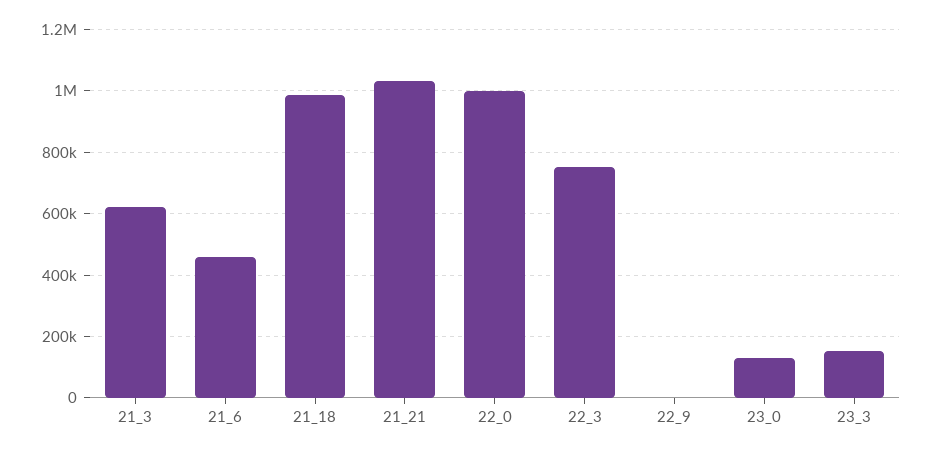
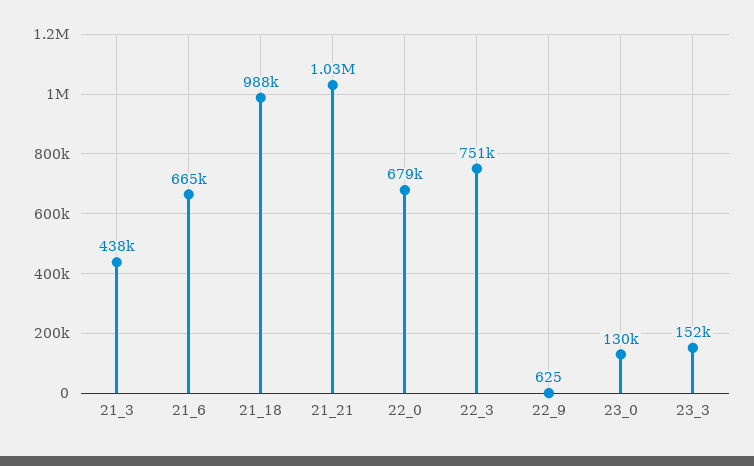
  {
-   "21_3": 620000,
+   "21_3": 438000,
-   "21_6": 460000,
+   "21_6": 665000,
    "21_18": 988000,
    "21_21": 1030000,
-   "22_0": 1000000,
+   "22_0": 679000,
    "22_3": 751000,
    "22_9": 625,
    "23_0": 130000,
    "23_3": 152000
  }

